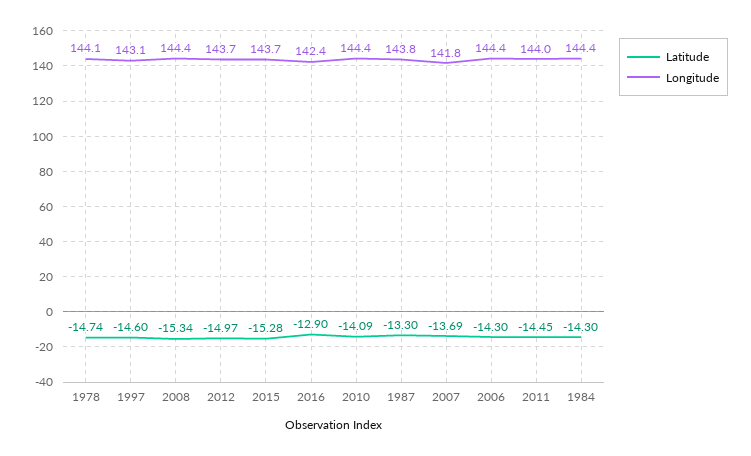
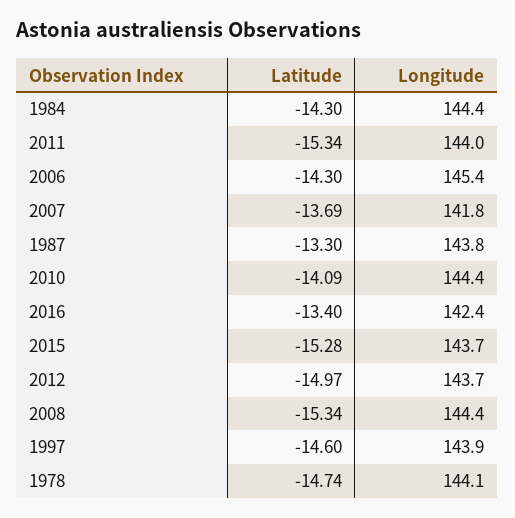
  {
    "Latitude": {
      "1978": -14.74,
      "1997": -14.6,
      "2008": -15.34,
      "2012": -14.97,
      "2015": -15.28,
-     "2016": -12.9,
+     "2016": -13.4,
      "2010": -14.09,
      "1987": -13.3,
      "2007": -13.69,
      "2006": -14.3,
-     "2011": -14.45,
+     "2011": -15.34,
      "1984": -14.3
    },
    "Longitude": {
      "1978": 144.1,
-     "1997": 143.1,
+     "1997": 143.9,
      "2008": 144.4,
      "2012": 143.7,
      "2015": 143.7,
      "2016": 142.4,
      "2010": 144.4,
      "1987": 143.8,
      "2007": 141.8,
-     "2006": 144.4,
+     "2006": 145.4,
      "2011": 144,
      "1984": 144.4
    }
  }

